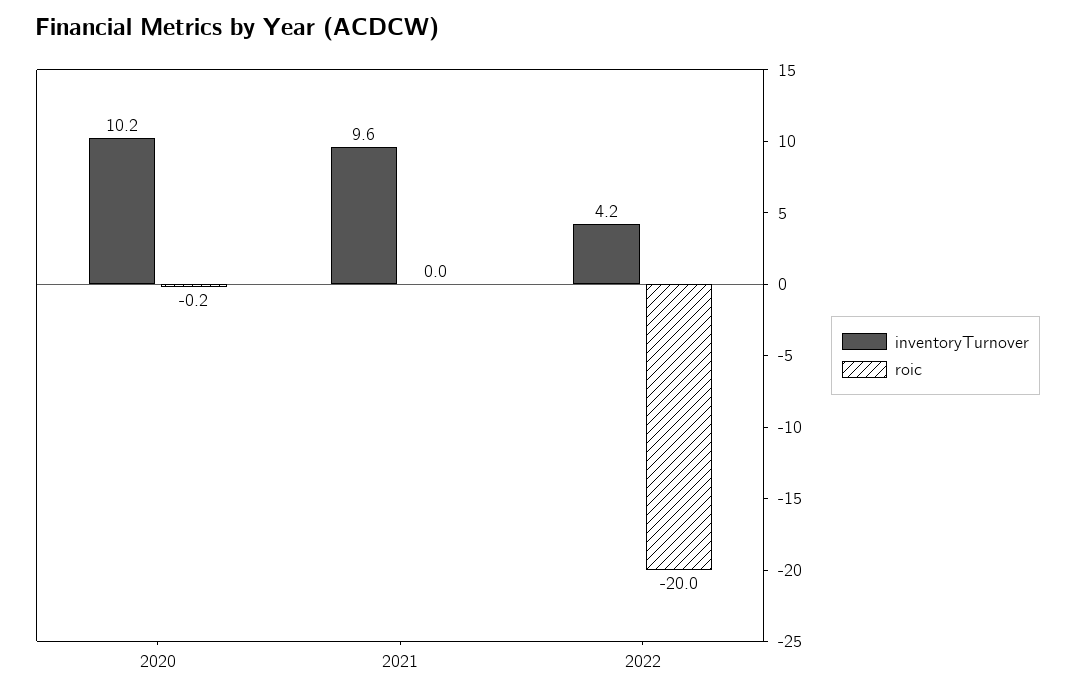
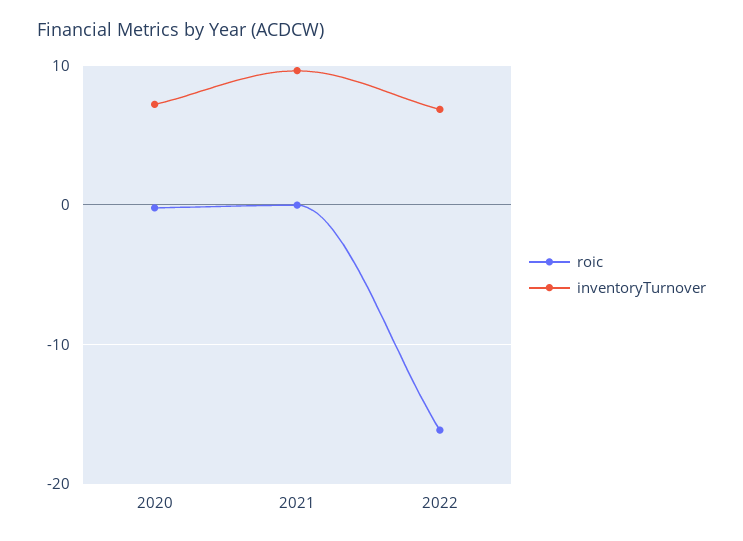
  {
    "inventoryTurnover": {
-     "2020": 10.2,
+     "2020": 7,
      "2021": 9.6,
-     "2022": 4.2
+     "2022": 7
    },
    "roic": {
      "2020": -0.2,
      "2021": 0,
-     "2022": -20
+     "2022": -16
    }
  }

